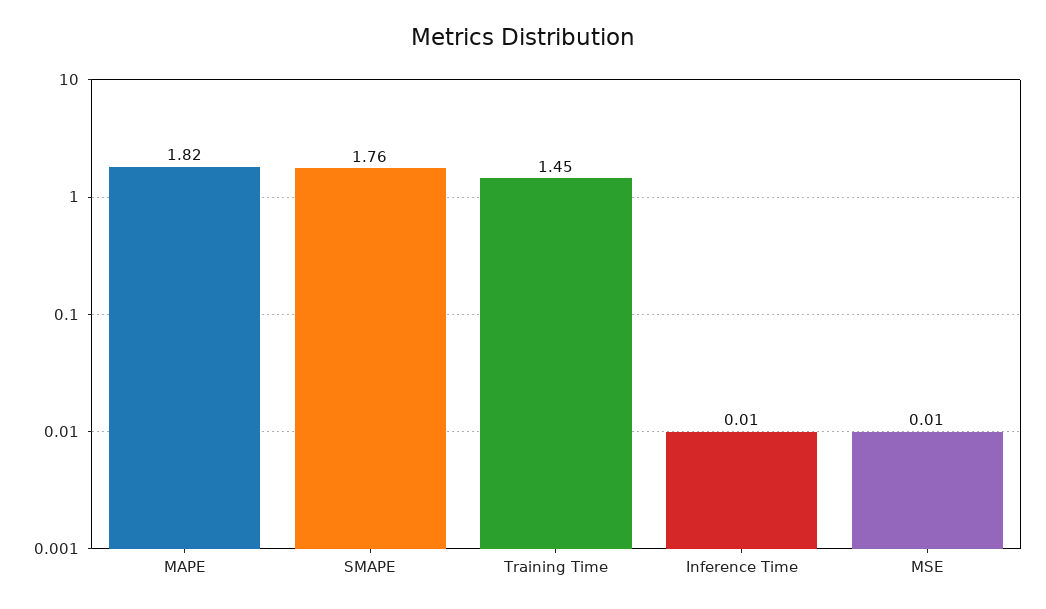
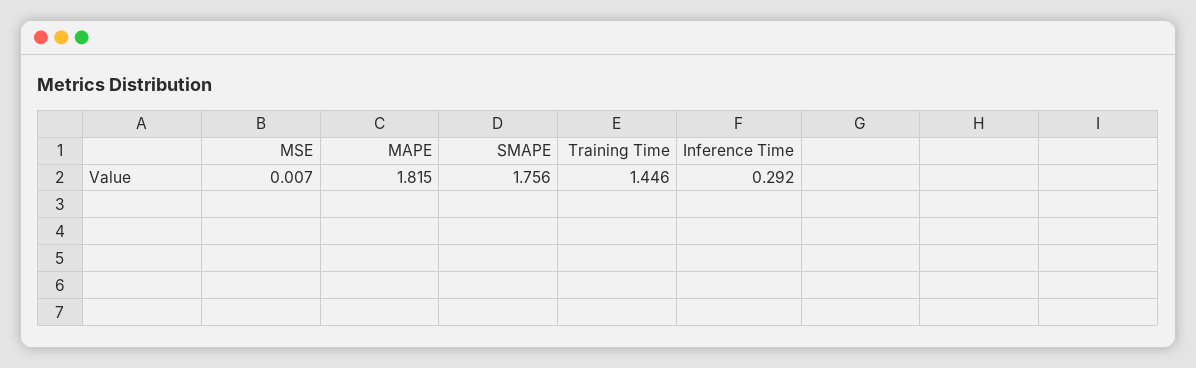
  {
    "MAPE": 1.815,
    "SMAPE": 1.756,
    "Training Time": 1.446,
-   "Inference Time": 0.01,
+   "Inference Time": 0.292,
    "MSE": 0.007
  }

